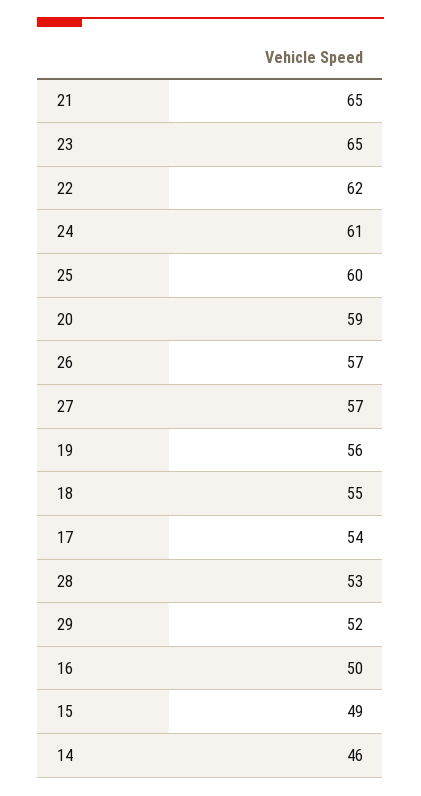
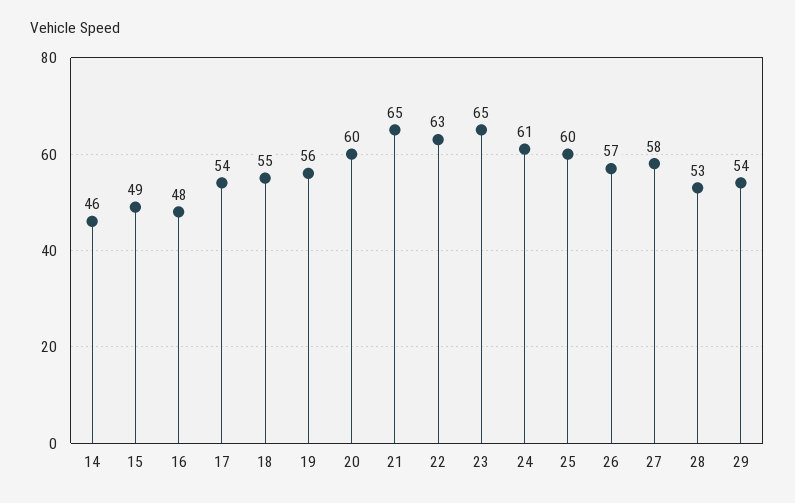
  {
    "21": 65,
    "23": 65,
-   "22": 62,
+   "22": 63,
    "24": 61,
    "25": 60,
-   "20": 59,
+   "20": 60,
    "26": 57,
-   "27": 57,
+   "27": 58,
    "19": 56,
    "18": 55,
    "17": 54,
    "28": 53,
-   "29": 52,
+   "29": 54,
-   "16": 50,
+   "16": 48,
    "15": 49,
    "14": 46
  }

